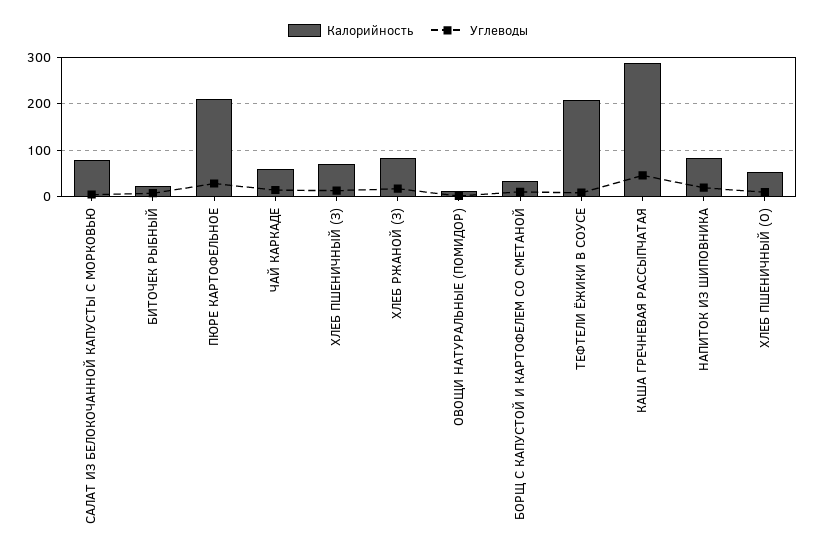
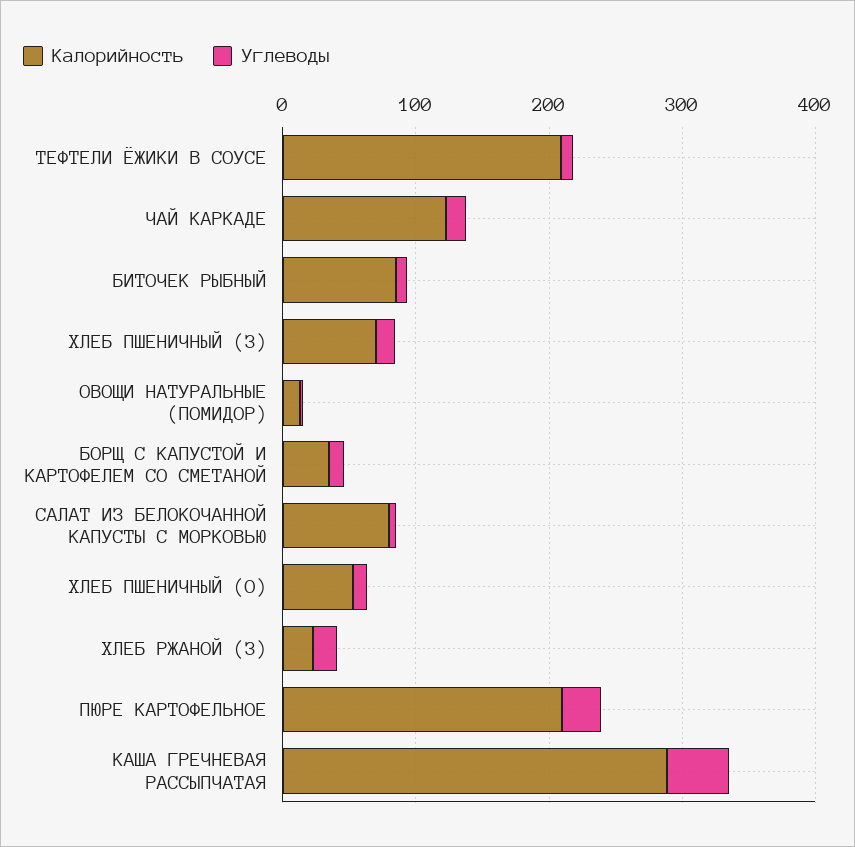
  {
    "Калорийность": {
      "САЛАТ ИЗ БЕЛОКОЧАННОЙ КАПУСТЫ С МОРКОВЬЮ": 80,
-     "БИТОЧЕК РЫБНЫЙ": 20,
+     "БИТОЧЕК РЫБНЫЙ": 80,
      "ПЮРЕ КАРТОФЕЛЬНОЕ": 200,
-     "ЧАЙ КАРКАДЕ": 60,
+     "ЧАЙ КАРКАДЕ": 120,
      "ХЛЕБ ПШЕНИЧНЫЙ (З)": 80,
-     "ХЛЕБ РЖАНОЙ (З)": 80,
+     "ХЛЕБ РЖАНОЙ (З)": 20,
      "ОВОЩИ НАТУРАЛЬНЫЕ (ПОМИДОР)": 20,
      "БОРЩ С КАПУСТОЙ И КАРТОФЕЛЕМ СО СМЕТАНОЙ": 40,
      "ТЕФТЕЛИ ЁЖИКИ В СОУСЕ": 200,
      "КАША ГРЕЧНЕВАЯ РАССЫПЧАТАЯ": 280,
-     "НАПИТОК ИЗ ШИПОВНИКА": 80,
      "ХЛЕБ ПШЕНИЧНЫЙ (О)": 60
    },
    "Углеводы": {
      "САЛАТ ИЗ БЕЛОКОЧАННОЙ КАПУСТЫ С МОРКОВЬЮ": 0,
      "БИТОЧЕК РЫБНЫЙ": 0,
      "ПЮРЕ КАРТОФЕЛЬНОЕ": 20,
      "ЧАЙ КАРКАДЕ": 20,
      "ХЛЕБ ПШЕНИЧНЫЙ (З)": 20,
      "ХЛЕБ РЖАНОЙ (З)": 20,
      "ОВОЩИ НАТУРАЛЬНЫЕ (ПОМИДОР)": 0,
      "БОРЩ С КАПУСТОЙ И КАРТОФЕЛЕМ СО СМЕТАНОЙ": 20,
      "ТЕФТЕЛИ ЁЖИКИ В СОУСЕ": 0,
      "КАША ГРЕЧНЕВАЯ РАССЫПЧАТАЯ": 40,
-     "НАПИТОК ИЗ ШИПОВНИКА": 20,
      "ХЛЕБ ПШЕНИЧНЫЙ (О)": 20
    }
  }

